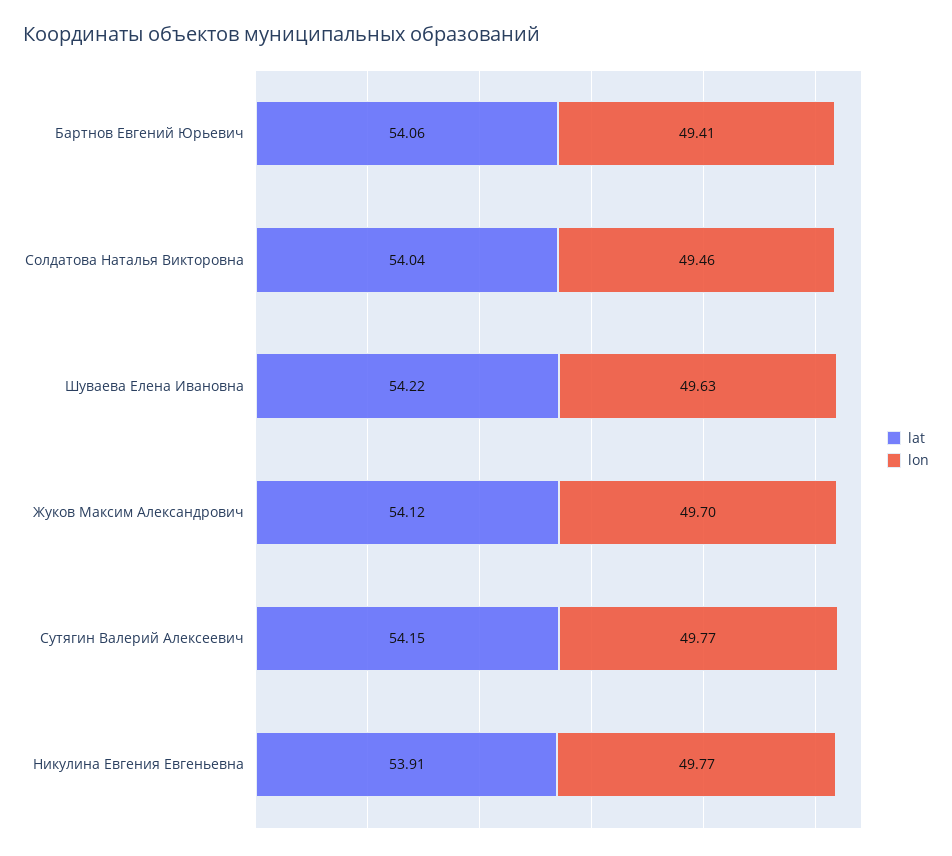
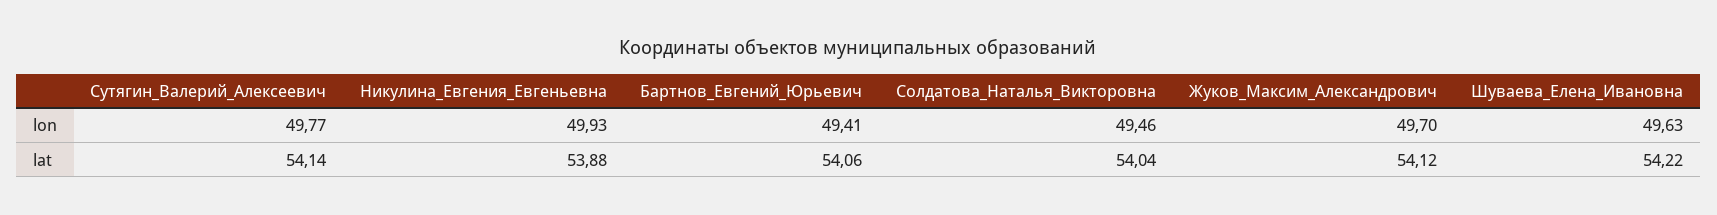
  {
    "lat": {
      "Бартнов Евгений Юрьевич": 54.06,
      "Солдатова Наталья Викторовна": 54.04,
      "Шуваева Елена Ивановна": 54.22,
      "Жуков Максим Александрович": 54.12,
-     "Сутягин Валерий Алексеевич": 54.15,
+     "Сутягин Валерий Алексеевич": 54.14,
-     "Никулина Евгения Евгеньевна": 53.91
+     "Никулина Евгения Евгеньевна": 53.88
    },
    "lon": {
      "Бартнов Евгений Юрьевич": 49.41,
      "Солдатова Наталья Викторовна": 49.46,
      "Шуваева Елена Ивановна": 49.63,
      "Жуков Максим Александрович": 49.7,
      "Сутягин Валерий Алексеевич": 49.77,
-     "Никулина Евгения Евгеньевна": 49.77
+     "Никулина Евгения Евгеньевна": 49.93
    }
  }

